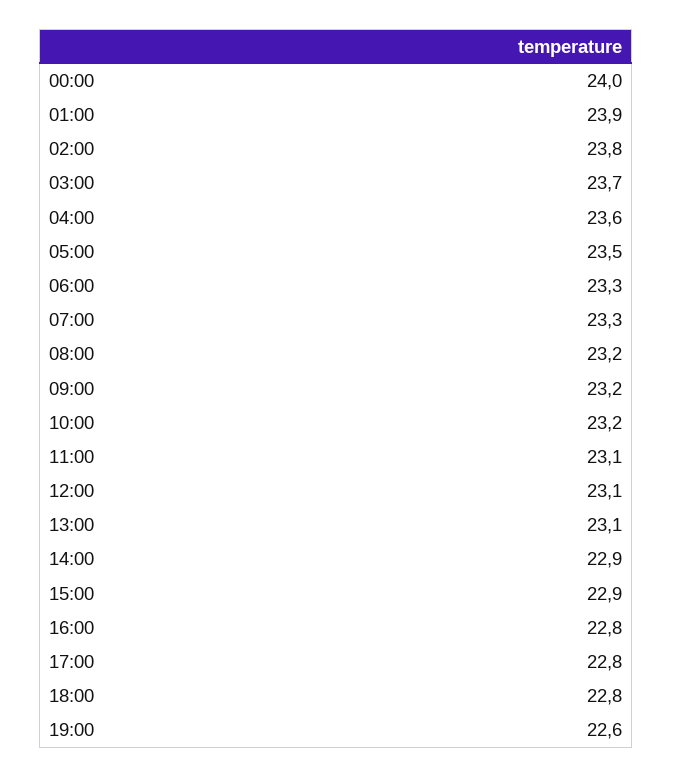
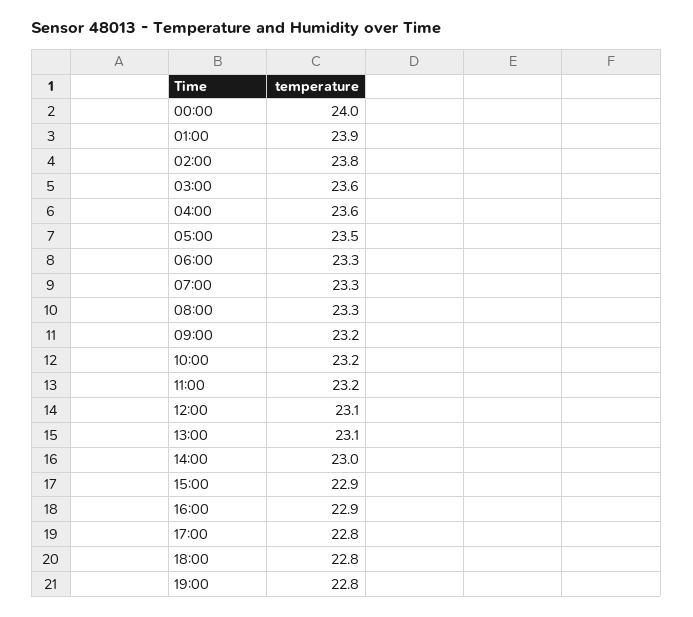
  {
    "00:00": 24,
    "01:00": 23.9,
    "02:00": 23.8,
-   "03:00": 23.7,
+   "03:00": 23.6,
    "04:00": 23.6,
    "05:00": 23.5,
    "06:00": 23.3,
    "07:00": 23.3,
-   "08:00": 23.2,
+   "08:00": 23.3,
    "09:00": 23.2,
    "10:00": 23.2,
-   "11:00": 23.1,
+   "11:00": 23.2,
    "12:00": 23.1,
    "13:00": 23.1,
-   "14:00": 22.9,
+   "14:00": 23,
    "15:00": 22.9,
-   "16:00": 22.8,
+   "16:00": 22.9,
    "17:00": 22.8,
    "18:00": 22.8,
-   "19:00": 22.6
+   "19:00": 22.8
  }

